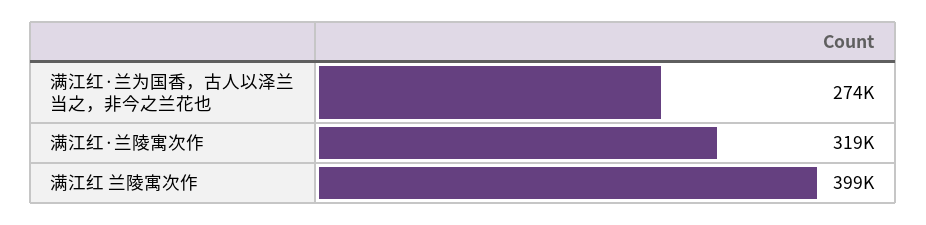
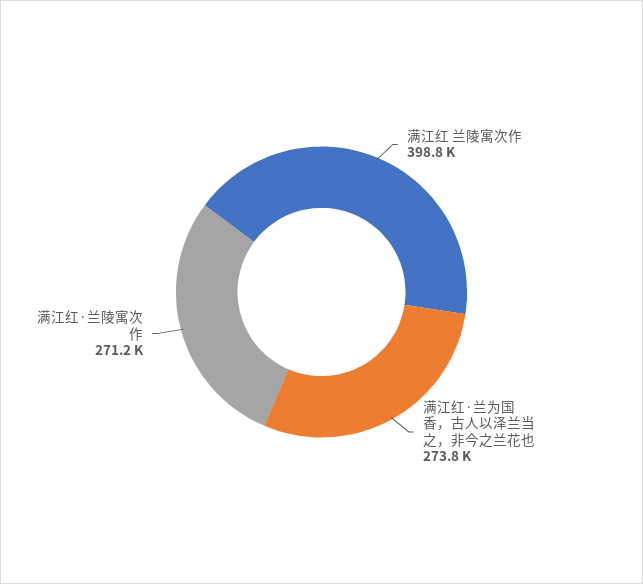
  {
    "满江红·兰为国香，古人以泽兰当之，非今之兰花也": 273800,
-   "满江红·兰陵寓次作": 319000,
+   "满江红·兰陵寓次作": 271200,
    "满江红 兰陵寓次作": 398800
  }

